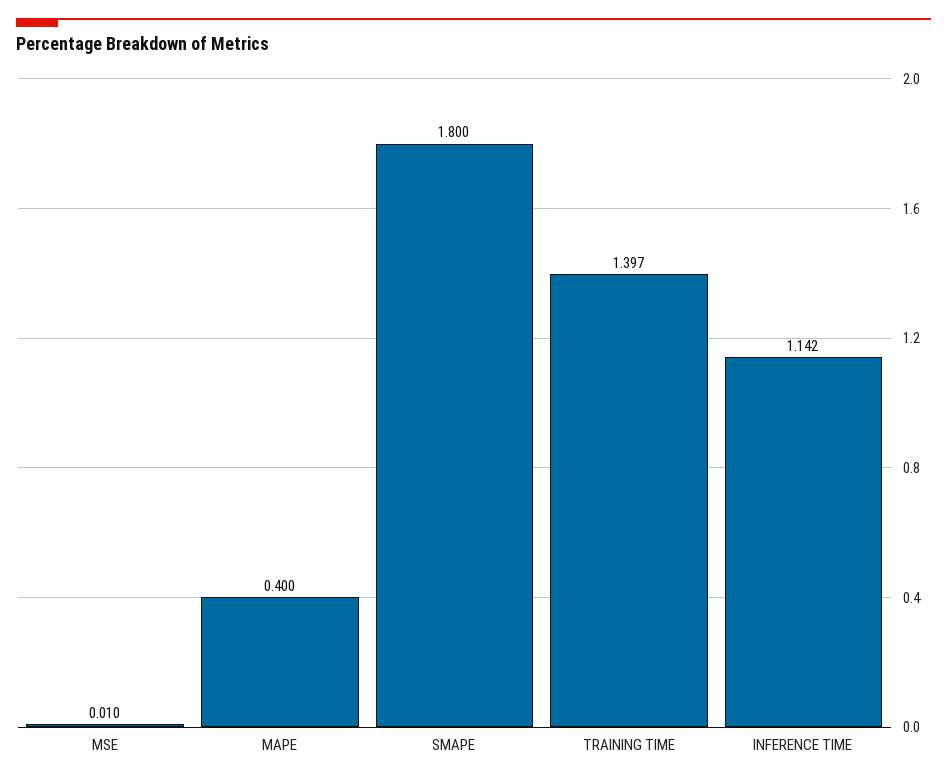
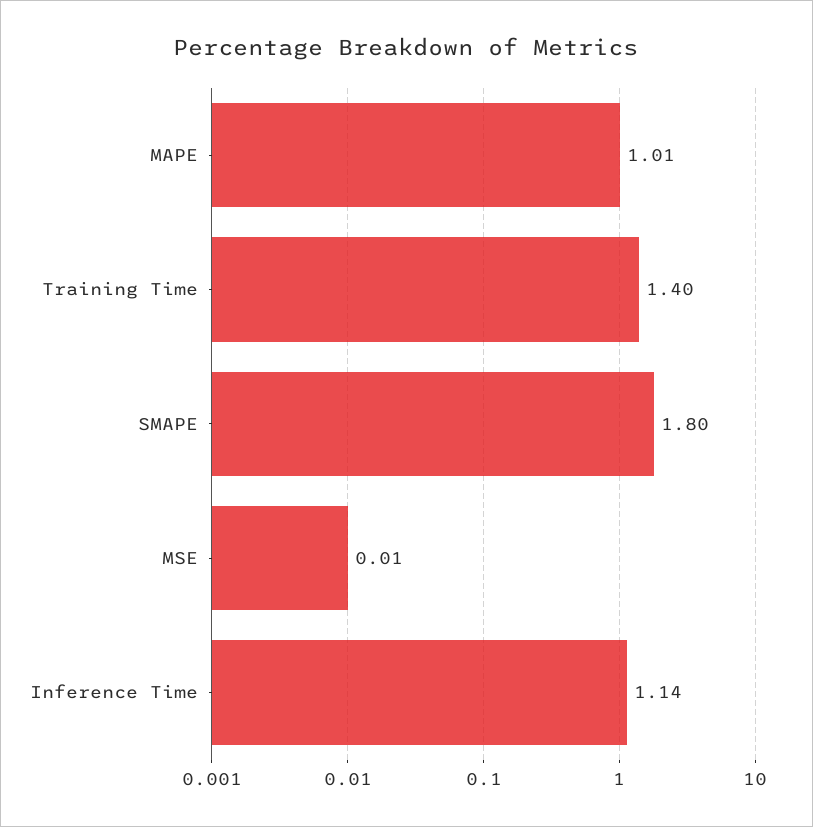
  {
    "MSE": 0.01,
-   "MAPE": 0.4,
+   "MAPE": 1.01,
    "SMAPE": 1.8,
    "TRAINING TIME": 1.397,
    "INFERENCE TIME": 1.142
  }

